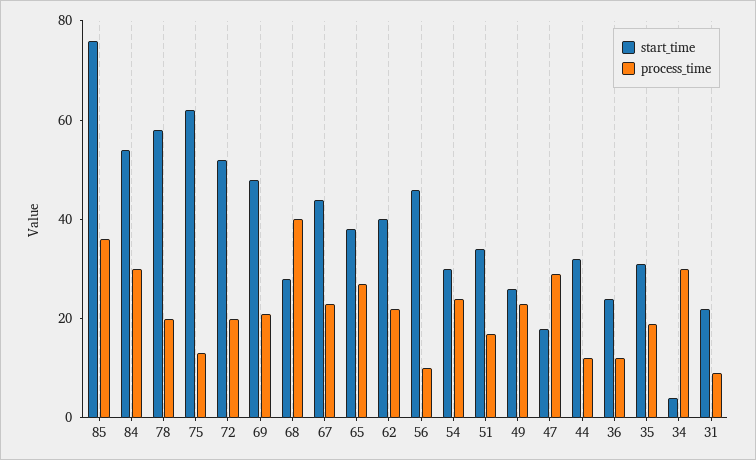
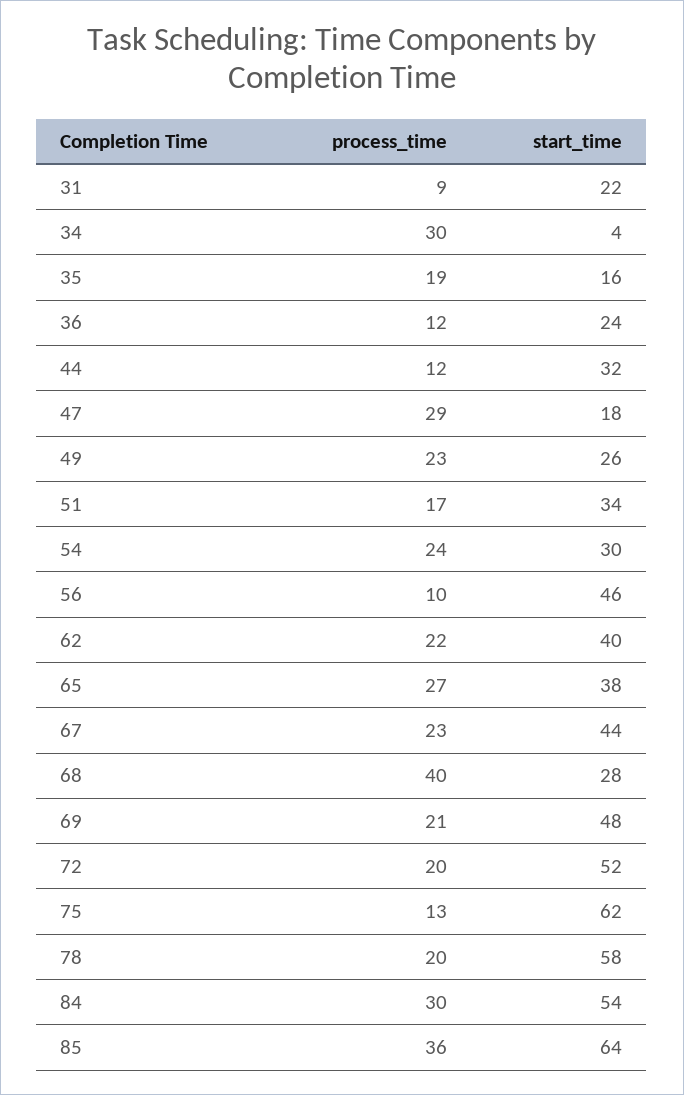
  {
    "start_time": {
-     "85": 75,
+     "85": 64,
      "84": 54,
      "78": 58,
      "75": 62,
      "72": 52,
      "69": 48,
      "68": 28,
      "67": 44,
      "65": 38,
      "62": 40,
      "56": 46,
      "54": 30,
      "51": 34,
      "49": 26,
      "47": 18,
      "44": 32,
      "36": 24,
-     "35": 30,
+     "35": 16,
      "34": 4,
      "31": 22
    },
    "process_time": {
      "85": 36,
      "84": 30,
      "78": 20,
      "75": 13,
      "72": 20,
      "69": 21,
      "68": 40,
      "67": 23,
      "65": 27,
      "62": 22,
      "56": 10,
      "54": 24,
      "51": 17,
      "49": 23,
      "47": 29,
      "44": 12,
      "36": 12,
      "35": 19,
      "34": 30,
      "31": 9
    }
  }

